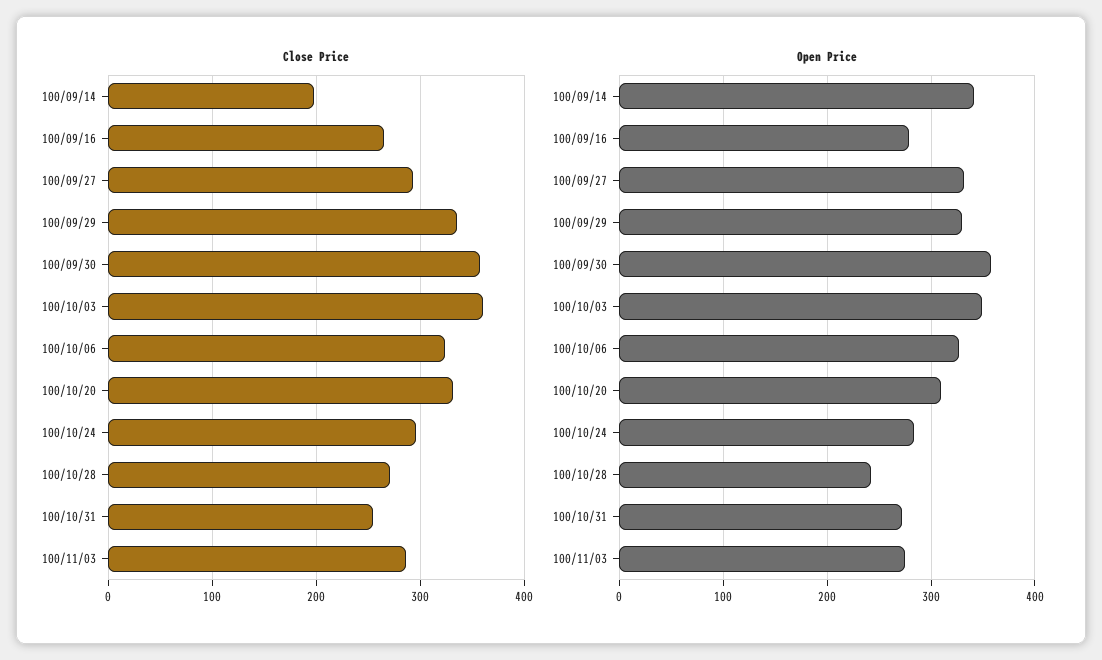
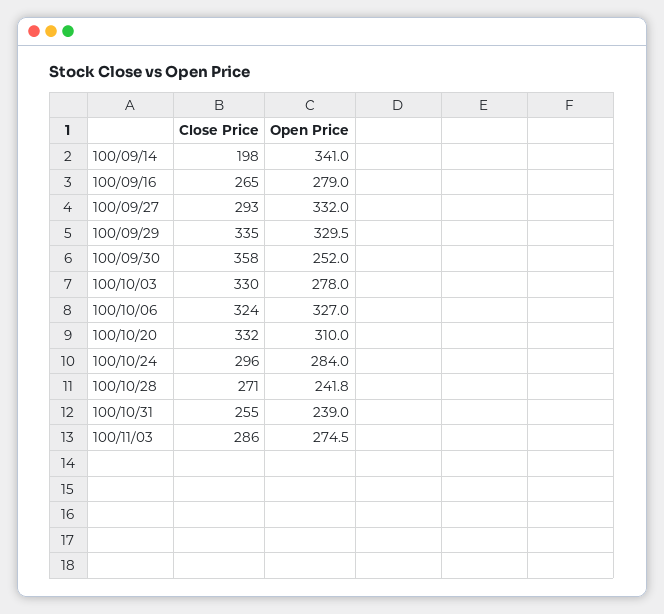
  {
    "Close Price": {
      "100/09/14": 198,
      "100/09/16": 265,
      "100/09/27": 293,
      "100/09/29": 335,
      "100/09/30": 358,
-     "100/10/03": 360,
+     "100/10/03": 330,
      "100/10/06": 324,
      "100/10/20": 332,
      "100/10/24": 296,
      "100/10/28": 271,
      "100/10/31": 255,
      "100/11/03": 286
    },
    "Open Price": {
      "100/09/14": 341,
      "100/09/16": 279,
      "100/09/27": 332,
      "100/09/29": 329.5,
-     "100/09/30": 360,
+     "100/09/30": 252,
-     "100/10/03": 350,
+     "100/10/03": 278,
      "100/10/06": 327,
      "100/10/20": 310,
      "100/10/24": 284,
      "100/10/28": 241.8,
-     "100/10/31": 270,
+     "100/10/31": 239,
      "100/11/03": 274.5
    }
  }

